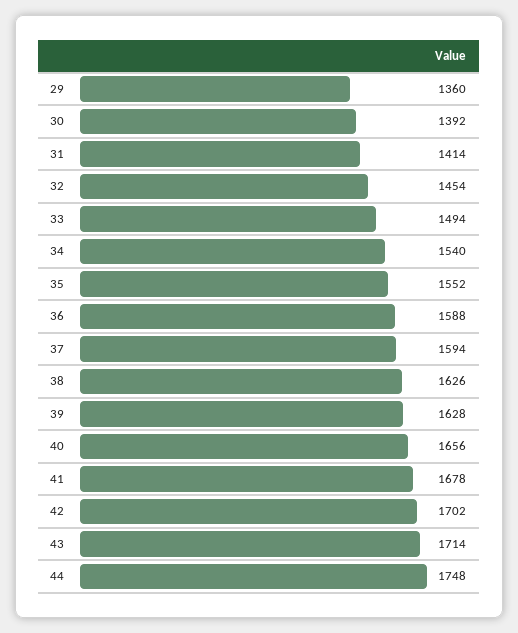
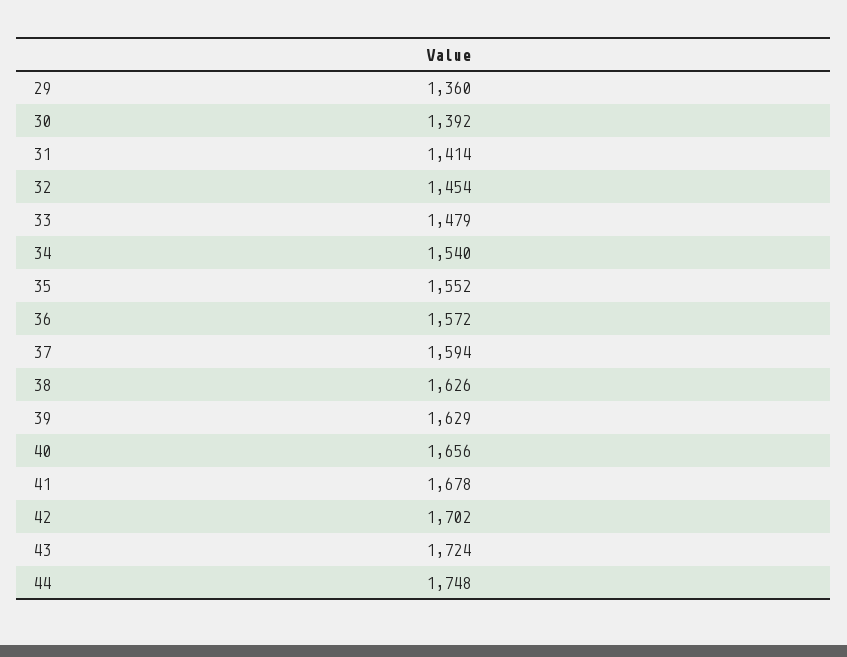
  {
    "29": 1360,
    "30": 1392,
    "31": 1414,
    "32": 1454,
-   "33": 1494,
+   "33": 1479,
    "34": 1540,
    "35": 1552,
-   "36": 1588,
+   "36": 1572,
    "37": 1594,
    "38": 1626,
-   "39": 1628,
+   "39": 1629,
    "40": 1656,
    "41": 1678,
    "42": 1702,
-   "43": 1714,
+   "43": 1724,
    "44": 1748
  }

